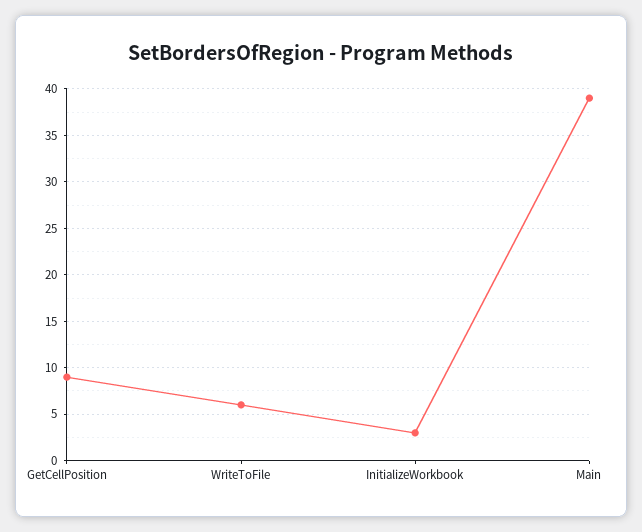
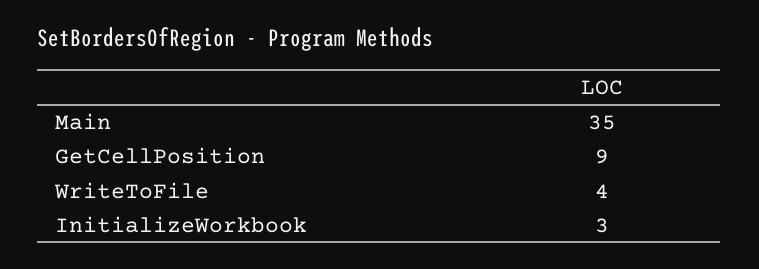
  {
    "GetCellPosition": 9,
-   "WriteToFile": 6,
+   "WriteToFile": 4,
    "InitializeWorkbook": 3,
-   "Main": 39
+   "Main": 35
  }

